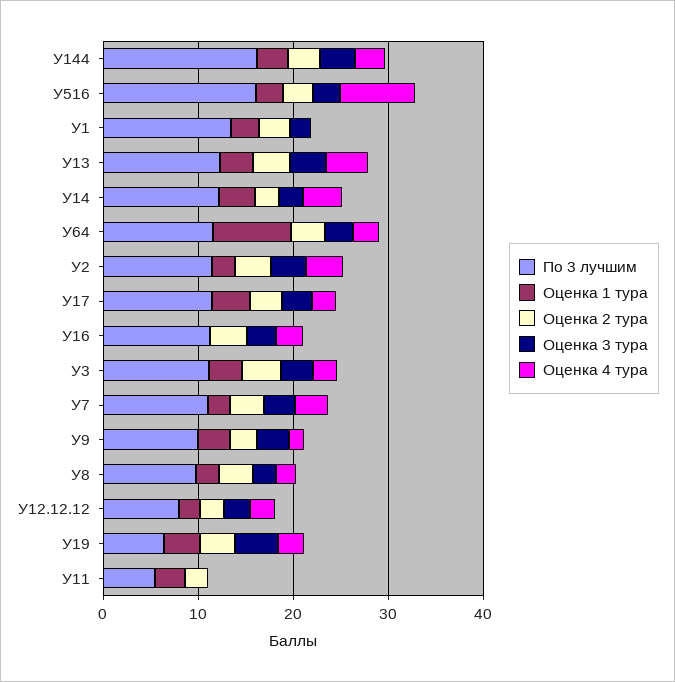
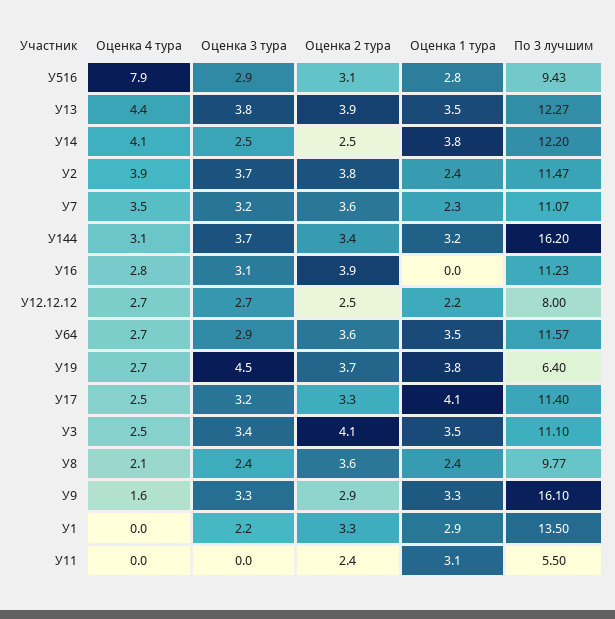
  {
    "По 3 лучшим": {
      "У144": 16.2,
-     "У516": 16,
+     "У516": 9.43,
      "У1": 13.5,
      "У13": 12.27,
      "У14": 12.2,
      "У64": 11.57,
      "У2": 11.47,
      "У17": 11.4,
      "У16": 11.23,
      "У3": 11.1,
      "У7": 11.07,
-     "У9": 10,
+     "У9": 16.1,
      "У8": 9.77,
      "У12.12.12": 8,
      "У19": 6.4,
      "У11": 5.5
    },
    "Оценка 1 тура": {
      "У144": 3.2,
      "У516": 2.8,
      "У1": 2.9,
      "У13": 3.5,
      "У14": 3.8,
-     "У64": 8,
+     "У64": 3.5,
      "У2": 2.4,
      "У17": 4.1,
      "У16": 0,
      "У3": 3.5,
      "У7": 2.3,
      "У9": 3.3,
      "У8": 2.4,
      "У12.12.12": 2.2,
      "У19": 3.8,
      "У11": 3.1
    },
    "Оценка 2 тура": {
      "У144": 3.4,
      "У516": 3.1,
      "У1": 3.3,
      "У13": 3.9,
      "У14": 2.5,
      "У64": 3.6,
      "У2": 3.8,
      "У17": 3.3,
      "У16": 3.9,
      "У3": 4.1,
      "У7": 3.6,
      "У9": 2.9,
      "У8": 3.6,
      "У12.12.12": 2.5,
      "У19": 3.7,
      "У11": 2.4
    },
    "Оценка 3 тура": {
      "У144": 3.7,
      "У516": 2.9,
      "У1": 2.2,
      "У13": 3.8,
      "У14": 2.5,
      "У64": 2.9,
      "У2": 3.7,
      "У17": 3.2,
      "У16": 3.1,
      "У3": 3.4,
      "У7": 3.2,
      "У9": 3.3,
      "У8": 2.4,
      "У12.12.12": 2.7,
      "У19": 4.5,
      "У11": 0
    },
    "Оценка 4 тура": {
      "У144": 3.1,
      "У516": 7.9,
      "У1": 0,
      "У13": 4.4,
      "У14": 4.1,
      "У64": 2.7,
      "У2": 3.9,
      "У17": 2.5,
      "У16": 2.8,
      "У3": 2.5,
      "У7": 3.5,
      "У9": 1.6,
      "У8": 2.1,
      "У12.12.12": 2.7,
      "У19": 2.7,
      "У11": 0
    }
  }

